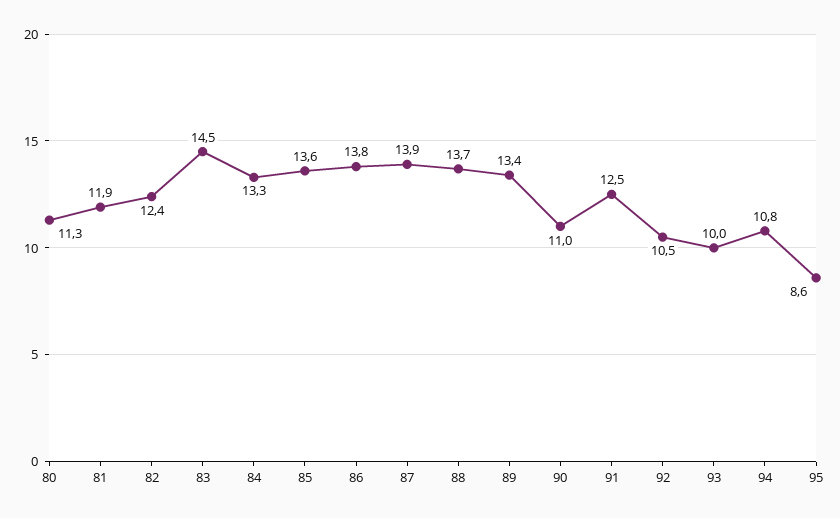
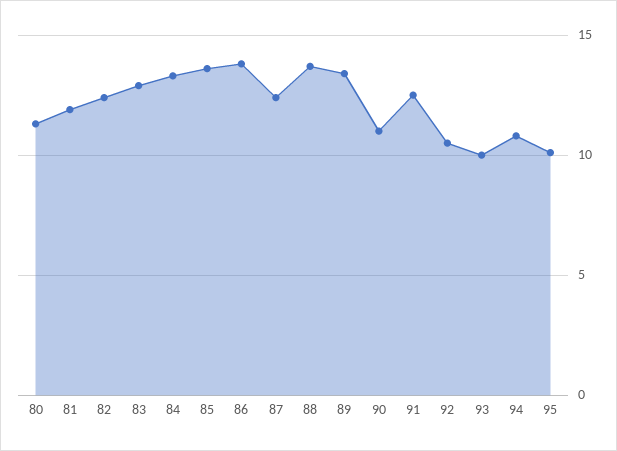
  {
    "80": 11.3,
    "81": 11.9,
    "82": 12.4,
-   "83": 14.5,
+   "83": 13,
    "84": 13.3,
    "85": 13.6,
    "86": 13.8,
-   "87": 13.9,
+   "87": 12.5,
    "88": 13.7,
    "89": 13.4,
    "90": 11,
    "91": 12.5,
    "92": 10.5,
    "93": 10,
    "94": 10.8,
-   "95": 8.6
+   "95": 10
  }

